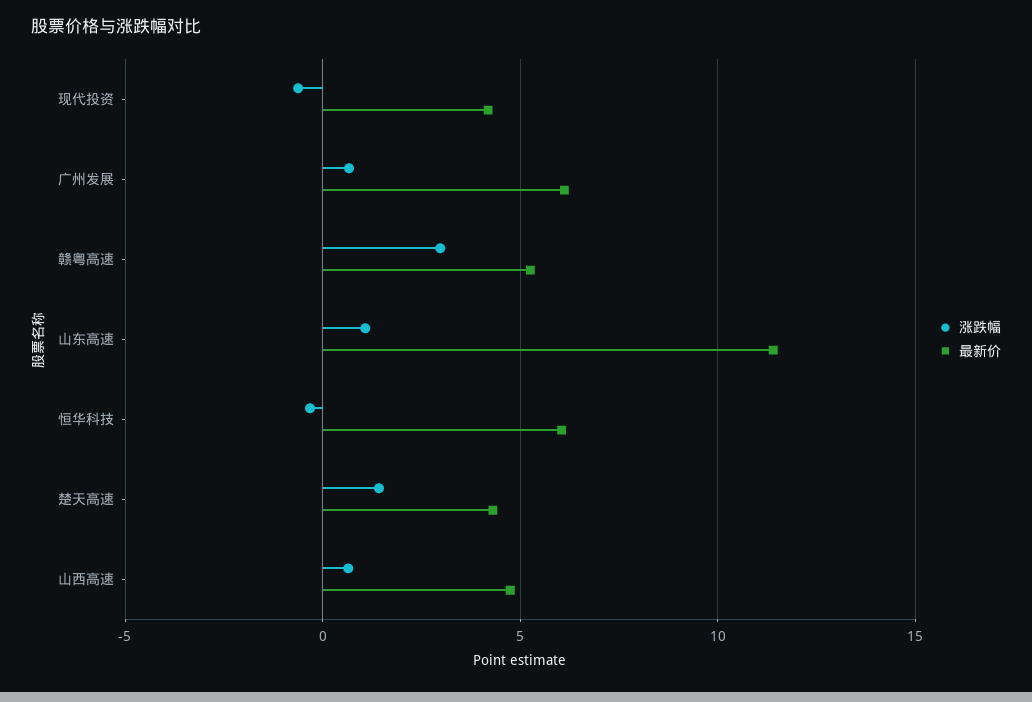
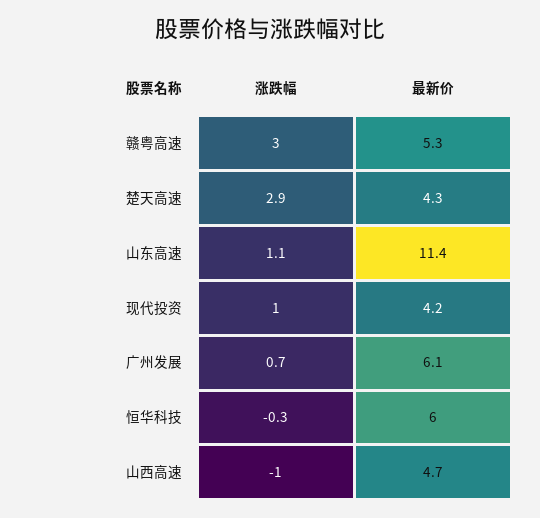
  {
    "涨跌幅": {
-     "现代投资": -0.5,
+     "现代投资": 1,
      "广州发展": 0.7,
      "赣粤高速": 3,
      "山东高速": 1.1,
      "恒华科技": -0.3,
-     "楚天高速": 1.5,
+     "楚天高速": 2.9,
-     "山西高速": 0.5
+     "山西高速": -1
    },
    "最新价": {
      "现代投资": 4.2,
      "广州发展": 6.1,
      "赣粤高速": 5.3,
      "山东高速": 11.4,
      "恒华科技": 6,
      "楚天高速": 4.3,
      "山西高速": 4.7
    }
  }

